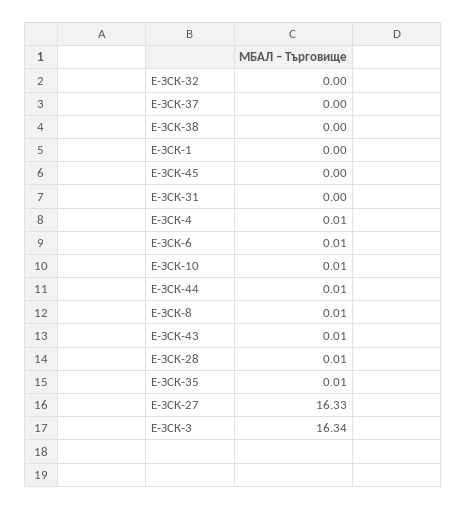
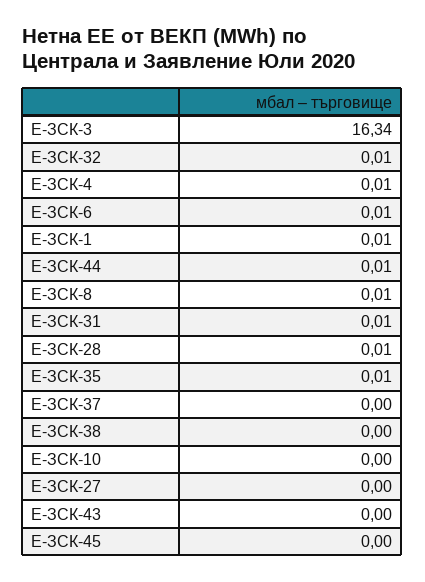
  {
-   "Е-ЗСК-32": 0,
+   "Е-ЗСК-32": 0.01,
    "Е-ЗСК-37": 0,
    "Е-ЗСК-38": 0,
-   "Е-ЗСК-1": 0,
+   "Е-ЗСК-1": 0.01,
    "Е-ЗСК-45": 0,
-   "Е-ЗСК-31": 0,
+   "Е-ЗСК-31": 0.01,
    "Е-ЗСК-4": 0.01,
    "Е-ЗСК-6": 0.01,
-   "Е-ЗСК-10": 0.01,
+   "Е-ЗСК-10": 0,
    "Е-ЗСК-44": 0.01,
    "Е-ЗСК-8": 0.01,
-   "Е-ЗСК-43": 0.01,
+   "Е-ЗСК-43": 0,
    "Е-ЗСК-28": 0.01,
    "Е-ЗСК-35": 0.01,
-   "Е-ЗСК-27": 16.33,
+   "Е-ЗСК-27": 0,
    "Е-ЗСК-3": 16.34
  }

